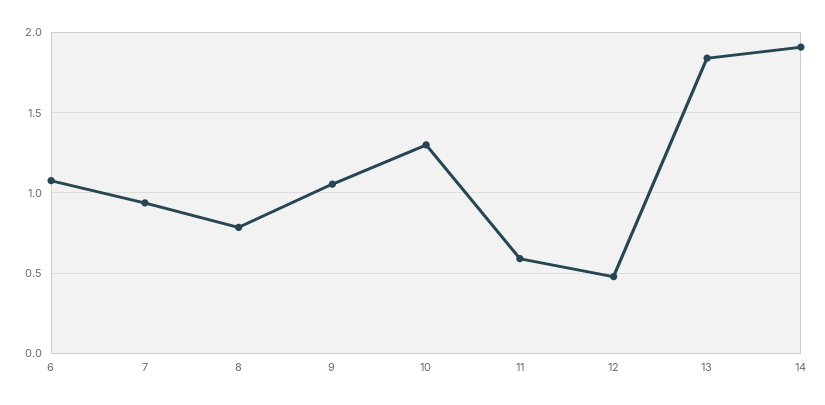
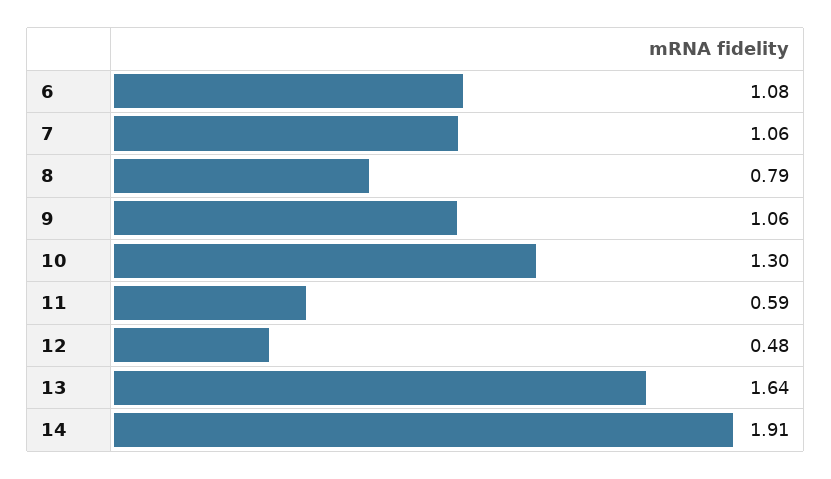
  {
    "6": 1.08,
-   "7": 0.95,
+   "7": 1.06,
    "8": 0.79,
    "9": 1.06,
    "10": 1.3,
    "11": 0.59,
    "12": 0.48,
-   "13": 1.85,
+   "13": 1.64,
    "14": 1.91
  }

